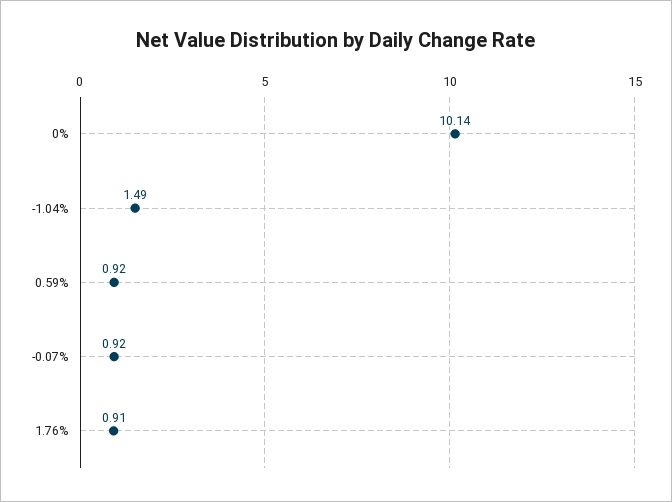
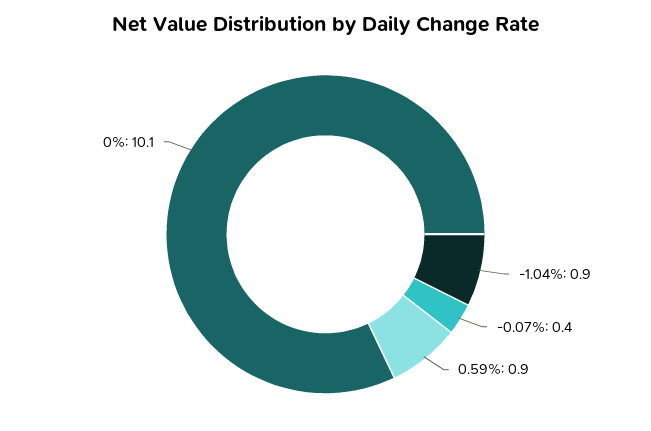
  {
    "0%": 10.14,
-   "-1.04%": 1.49,
+   "-1.04%": 0.9,
    "0.59%": 0.92,
-   "-0.07%": 0.92,
+   "-0.07%": 0.4
-   "1.76%": 0.91
  }

